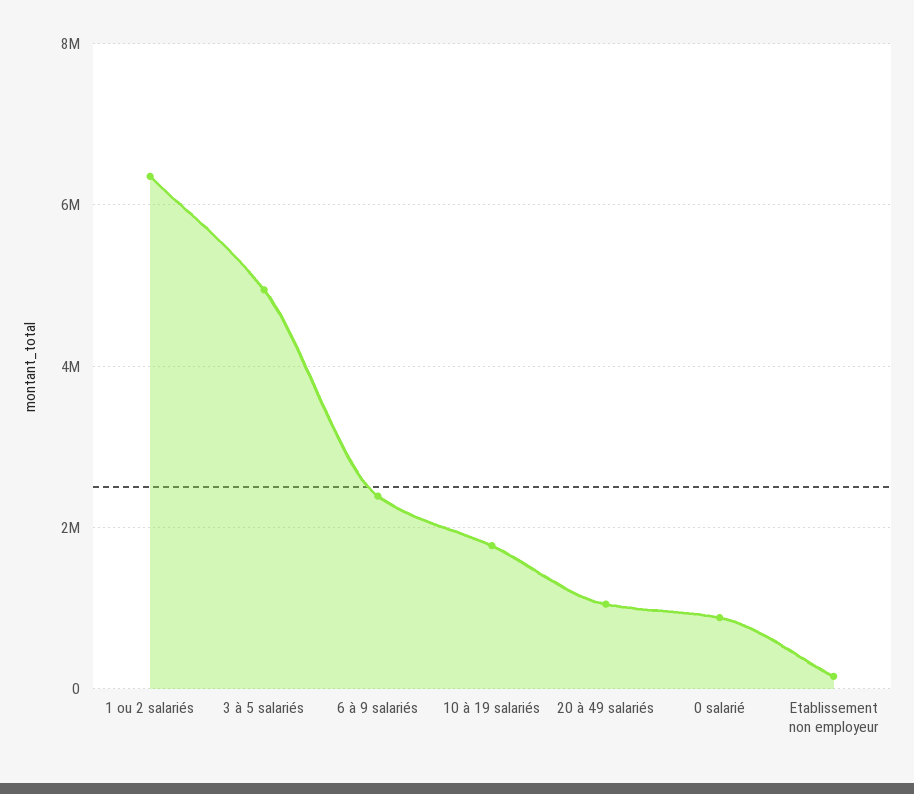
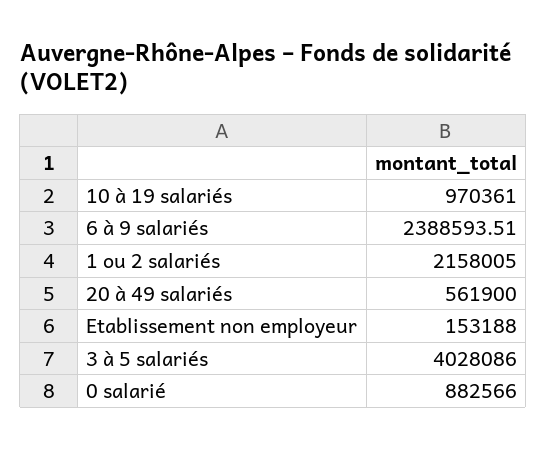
  {
-   "1 ou 2 salariés": 6400000,
+   "1 ou 2 salariés": 2158005,
-   "3 à 5 salariés": 5000000,
+   "3 à 5 salariés": 4028086,
    "6 à 9 salariés": 2388593.51,
-   "10 à 19 salariés": 1800000,
+   "10 à 19 salariés": 970361,
-   "20 à 49 salariés": 1000000,
+   "20 à 49 salariés": 561900,
    "0 salarié": 882566,
    "Etablissement non employeur": 153188
  }

